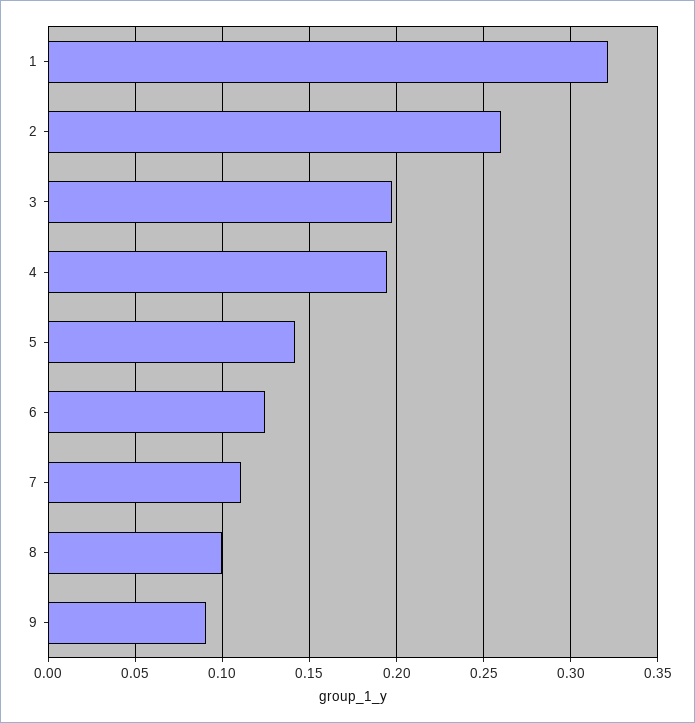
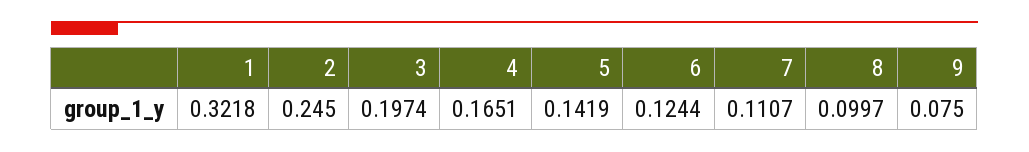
  {
    "1": 0.3218,
-   "2": 0.26,
+   "2": 0.245,
    "3": 0.1974,
-   "4": 0.195,
+   "4": 0.1651,
    "5": 0.1419,
    "6": 0.1244,
    "7": 0.1107,
    "8": 0.0997,
-   "9": 0.09
+   "9": 0.075
  }

